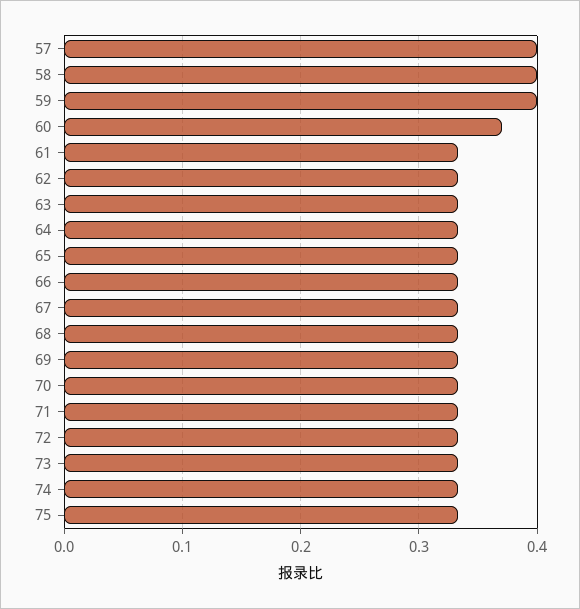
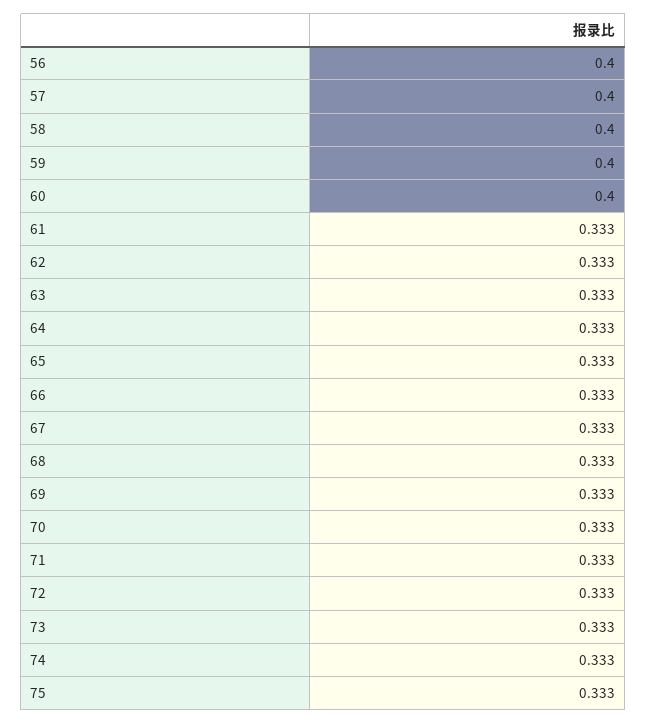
  {
    "57": 0.4,
    "58": 0.4,
    "59": 0.4,
-   "60": 0.37,
+   "60": 0.4,
    "61": 0.333,
    "62": 0.333,
    "63": 0.333,
    "64": 0.333,
    "65": 0.333,
    "66": 0.333,
    "67": 0.333,
    "68": 0.333,
    "69": 0.333,
    "70": 0.333,
    "71": 0.333,
    "72": 0.333,
    "73": 0.333,
    "74": 0.333,
-   "75": 0.333
+   "75": 0.333,
+   "56": 0.4
  }

